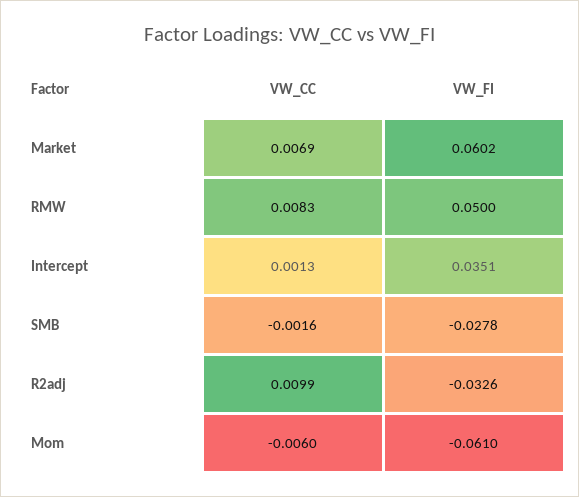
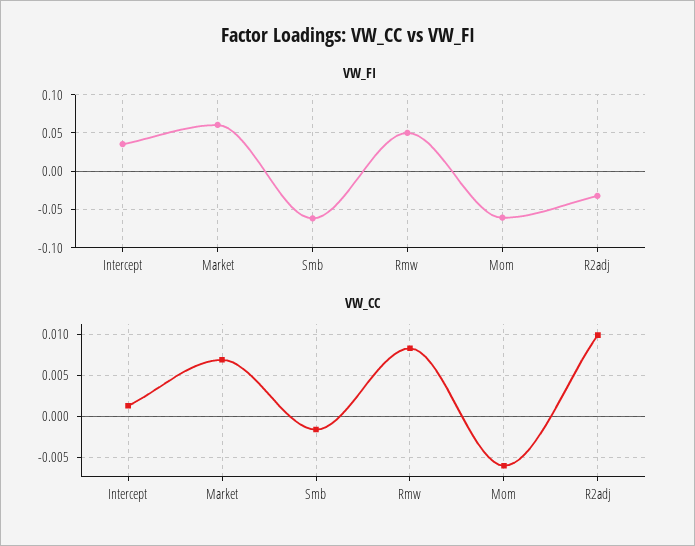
  {
    "VW_CC": {
      "Market": 0.0069,
      "RMW": 0.0083,
      "Intercept": 0.0013,
      "SMB": -0.0016,
      "R2adj": 0.0099,
      "Mom": -0.006
    },
    "VW_FI": {
      "Market": 0.0602,
      "RMW": 0.05,
      "Intercept": 0.0351,
-     "SMB": -0.0278,
+     "SMB": -0.06,
      "R2adj": -0.0326,
      "Mom": -0.061
    }
  }

